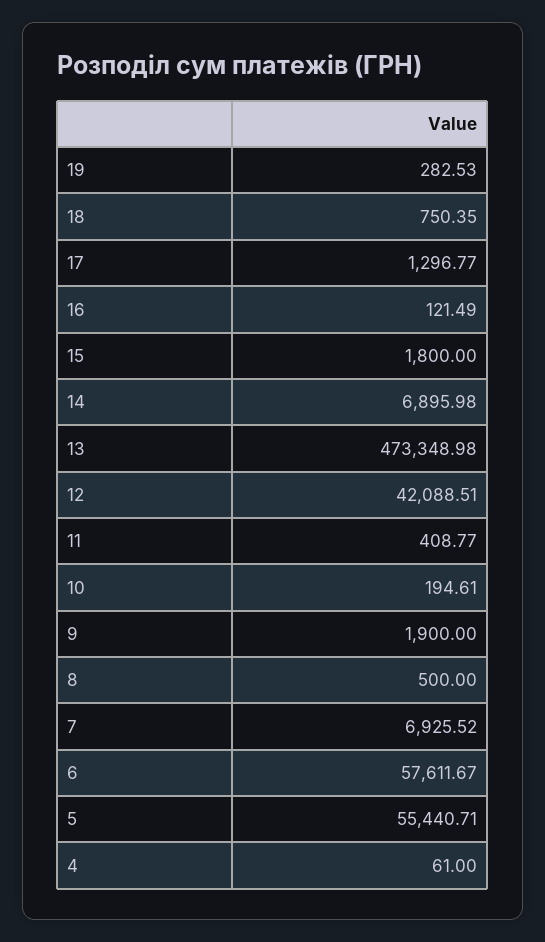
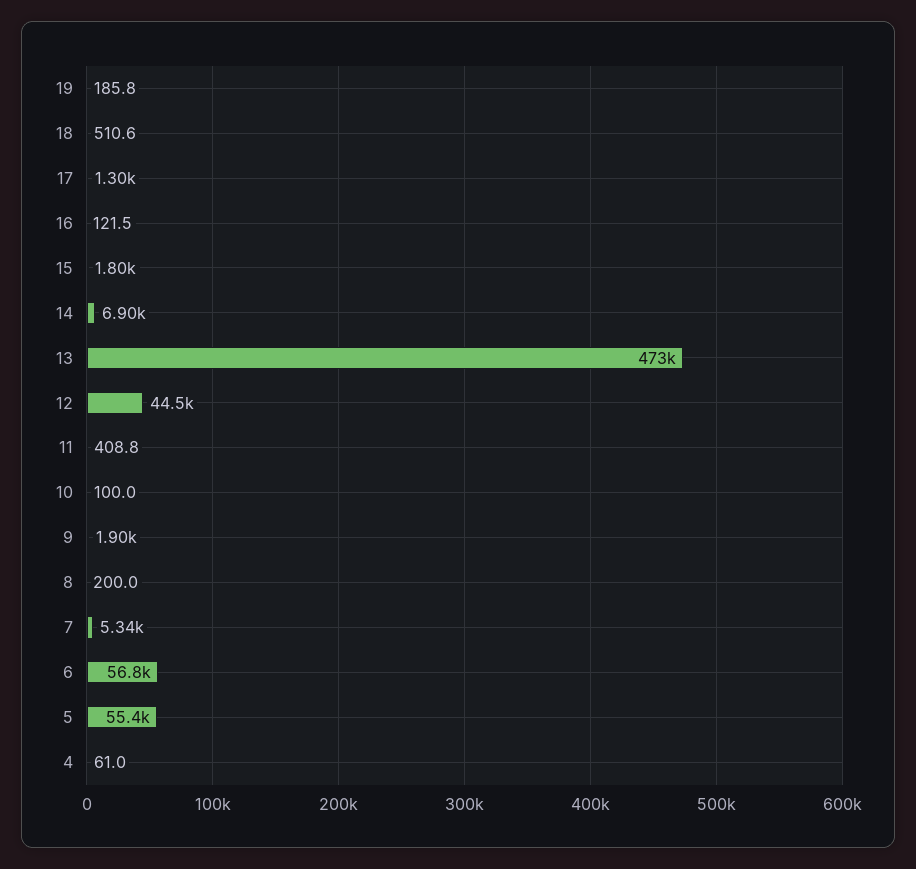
  {
-   "19": 282.53,
+   "19": 185.8,
-   "18": 750.35,
+   "18": 510.6,
    "17": 1296.77,
    "16": 121.49,
    "15": 1800,
    "14": 6895.98,
    "13": 473348.98,
-   "12": 42088.51,
+   "12": 44500,
    "11": 408.77,
-   "10": 194.61,
+   "10": 100,
    "9": 1900,
-   "8": 500,
+   "8": 200,
-   "7": 6925.52,
+   "7": 5340,
-   "6": 57611.67,
+   "6": 56800,
    "5": 55440.71,
    "4": 61
  }

